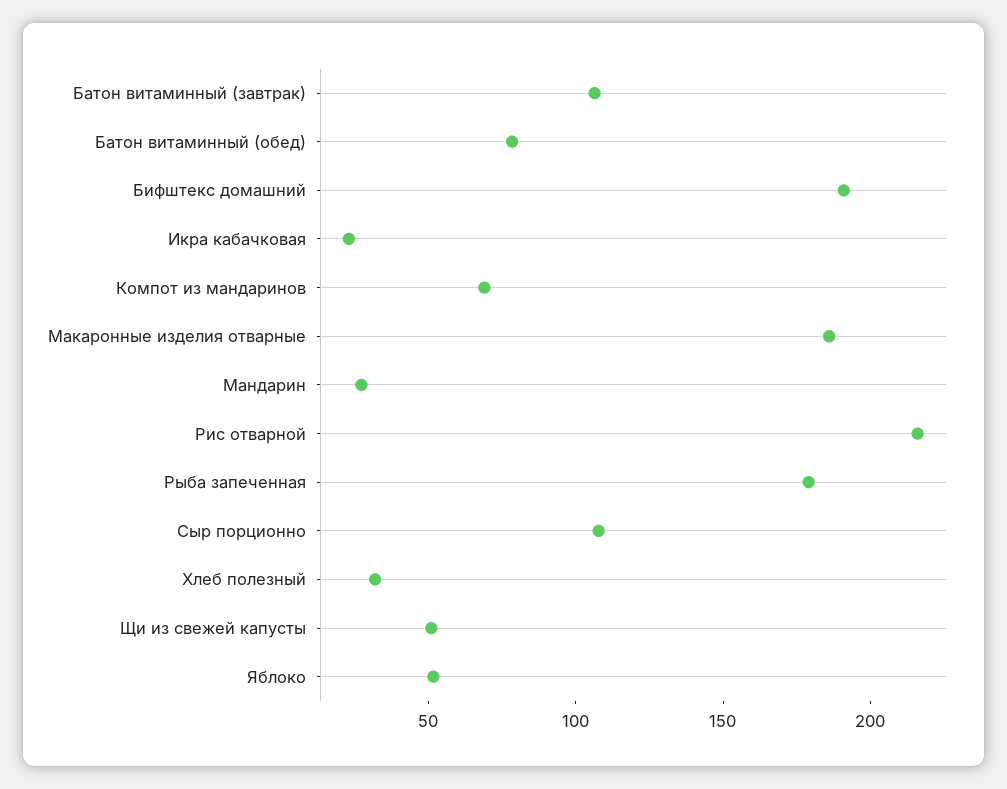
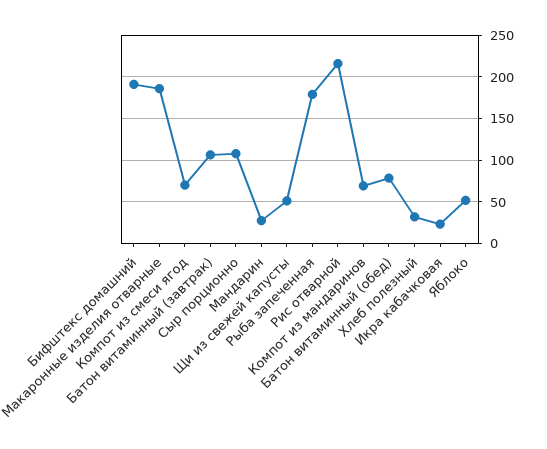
  {
    "Батон витаминный (завтрак)": 110,
    "Батон витаминный (обед)": 80,
    "Бифштекс домашний": 190,
    "Икра кабачковая": 20,
    "Компот из мандаринов": 70,
    "Макаронные изделия отварные": 190,
    "Мандарин": 30,
    "Рис отварной": 220,
    "Рыба запеченная": 180,
    "Сыр порционно": 110,
    "Хлеб полезный": 30,
    "Щи из свежей капусты": 50,
-   "Яблоко": 50
+   "Яблоко": 50,
+   "Компот из смеси ягод": 70
  }

